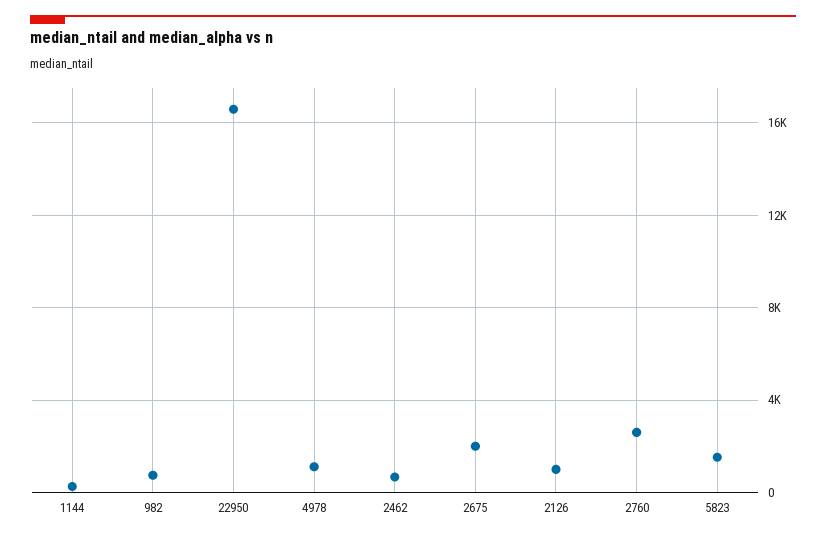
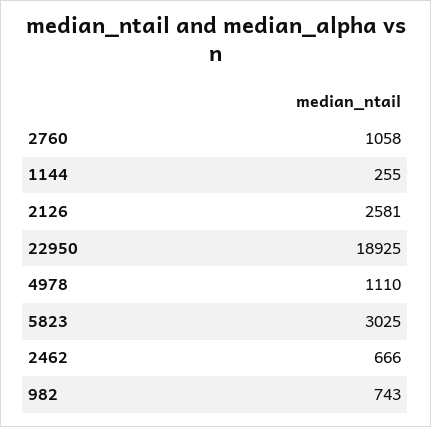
  {
    "1144": 255,
    "982": 743,
-   "22950": 16500,
+   "22950": 18925,
    "4978": 1110,
    "2462": 666,
-   "2675": 2000,
-   "2126": 1000,
+   "2126": 2581,
-   "2760": 2500,
+   "2760": 1058,
-   "5823": 1500
+   "5823": 3025
  }

